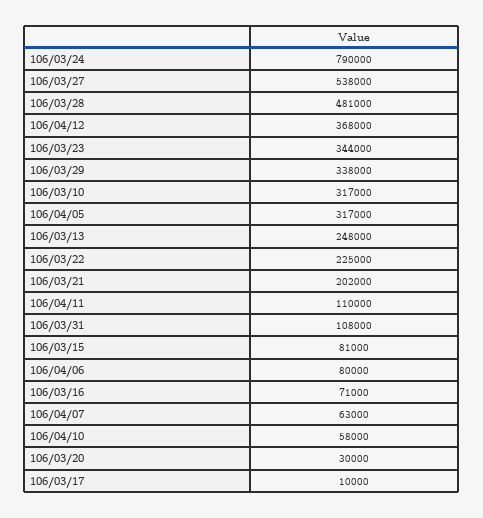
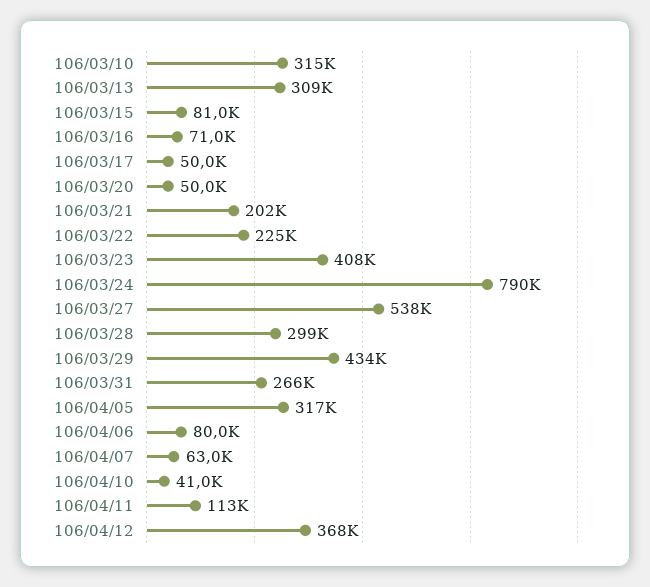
  {
    "106/03/24": 790000,
    "106/03/27": 538000,
-   "106/03/28": 481000,
+   "106/03/28": 299000,
    "106/04/12": 368000,
-   "106/03/23": 344000,
+   "106/03/23": 408000,
-   "106/03/29": 338000,
+   "106/03/29": 434000,
-   "106/03/10": 317000,
+   "106/03/10": 315000,
    "106/04/05": 317000,
-   "106/03/13": 248000,
+   "106/03/13": 309000,
    "106/03/22": 225000,
    "106/03/21": 202000,
-   "106/04/11": 110000,
+   "106/04/11": 113000,
-   "106/03/31": 108000,
+   "106/03/31": 266000,
    "106/03/15": 81000,
    "106/04/06": 80000,
    "106/03/16": 71000,
    "106/04/07": 63000,
-   "106/04/10": 58000,
+   "106/04/10": 41000,
-   "106/03/20": 30000,
+   "106/03/20": 50000,
-   "106/03/17": 10000
+   "106/03/17": 50000
  }

